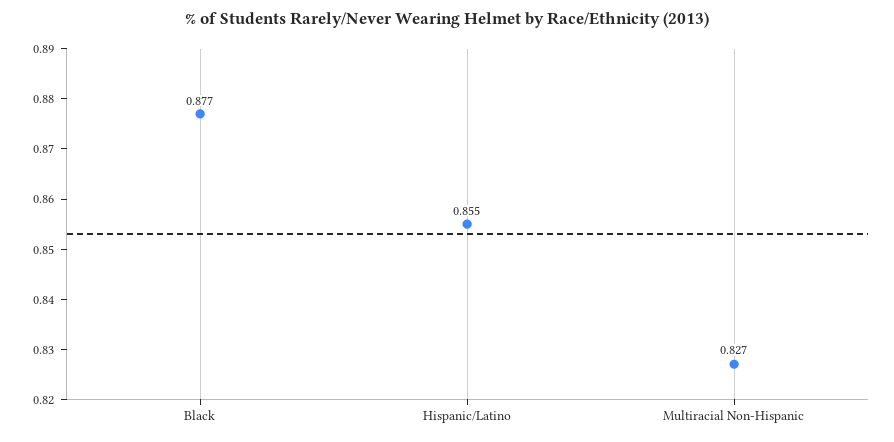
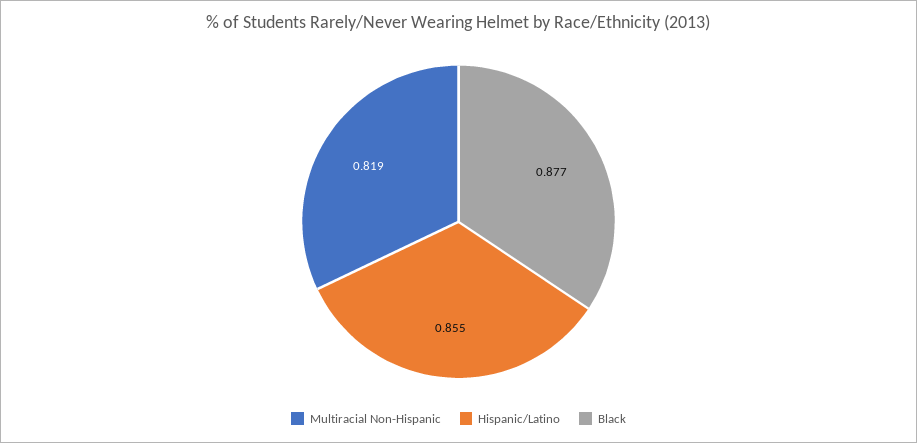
  {
    "Black": 0.877,
    "Hispanic/Latino": 0.855,
-   "Multiracial Non-Hispanic": 0.827
+   "Multiracial Non-Hispanic": 0.819
  }

